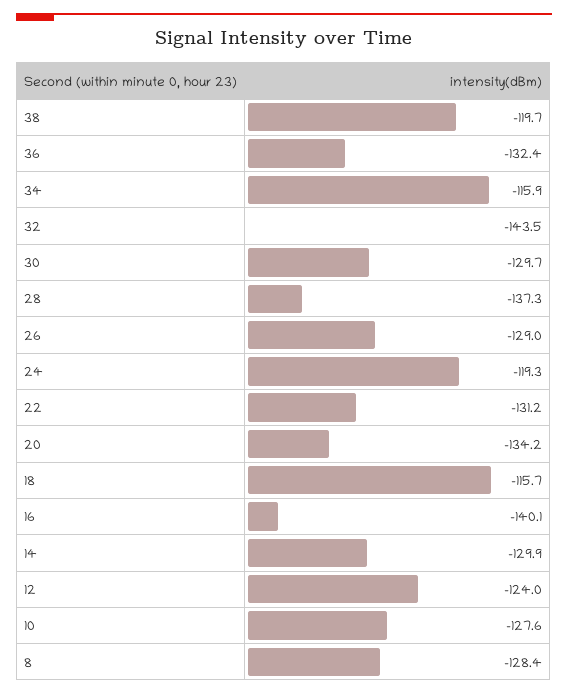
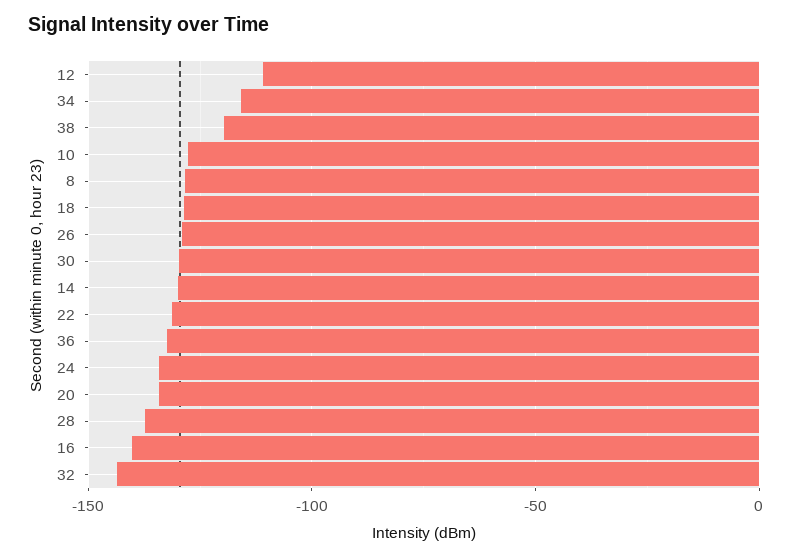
  {
    "38": -119.7,
    "36": -132.4,
    "34": -115.9,
    "32": -143.5,
    "30": -129.7,
    "28": -137.3,
    "26": -129,
-   "24": -119.3,
+   "24": -135,
    "22": -131.2,
    "20": -134.2,
-   "18": -115.7,
+   "18": -130,
    "16": -140.1,
    "14": -129.9,
-   "12": -124,
+   "12": -110,
    "10": -127.6,
    "8": -128.4
  }

